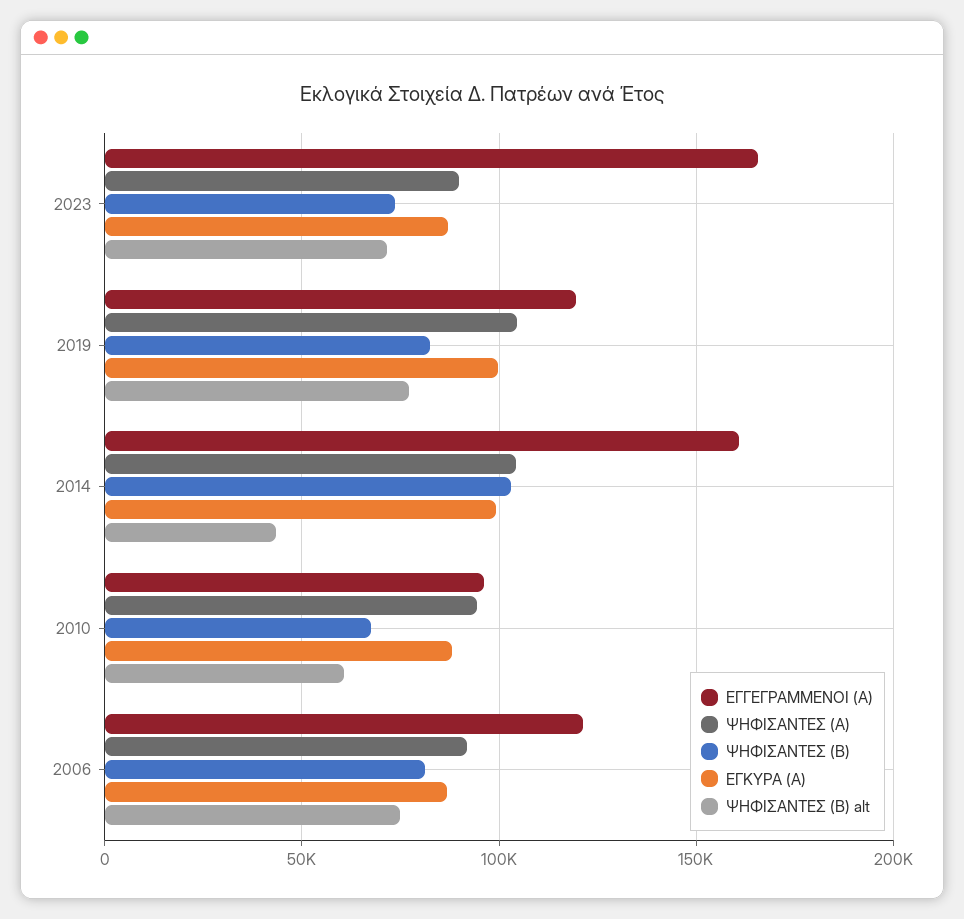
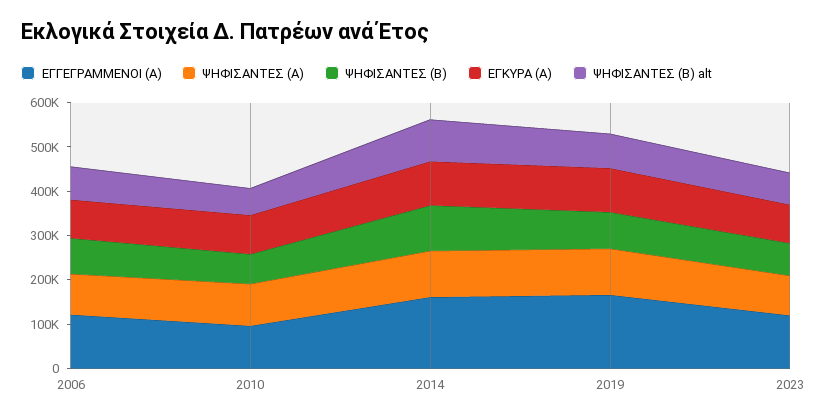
  {
    "ΕΓΓΕΓΡΑΜΜΕΝΟΙ (Α)": {
-     "2023": 165000,
+     "2023": 120000,
-     "2019": 120000,
+     "2019": 160000,
      "2014": 160000,
      "2010": 95000,
      "2006": 120000
    },
    "ΨΗΦΙΣΑΝΤΕΣ (Α)": {
      "2023": 90000,
      "2019": 105000,
      "2014": 105000,
      "2010": 95000,
      "2006": 90000
    },
    "ΨΗΦΙΣΑΝΤΕΣ (Β)": {
      "2023": 75000,
      "2019": 80000,
      "2014": 105000,
      "2010": 70000,
      "2006": 80000
    },
    "ΕΓΚΥΡΑ (Α)": {
      "2023": 85000,
      "2019": 100000,
      "2014": 100000,
      "2010": 90000,
      "2006": 85000
    },
    "ΨΗΦΙΣΑΝΤΕΣ (Β) alt": {
      "2023": 70000,
      "2019": 75000,
-     "2014": 45000,
+     "2014": 100000,
      "2010": 60000,
      "2006": 75000
    }
  }

